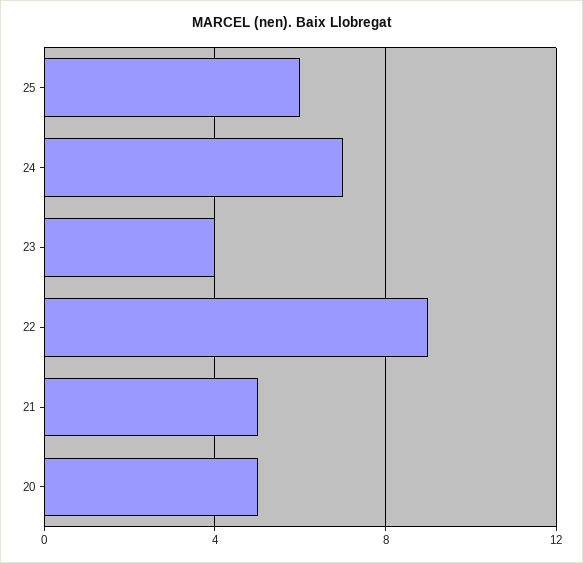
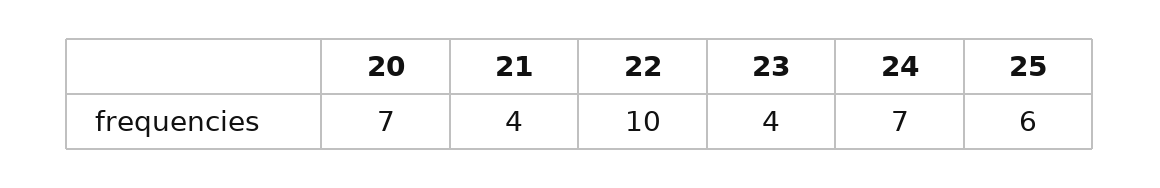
  {
    "25": 6,
    "24": 7,
    "23": 4,
-   "22": 9,
+   "22": 10,
-   "21": 5,
+   "21": 4,
-   "20": 5
+   "20": 7
  }

